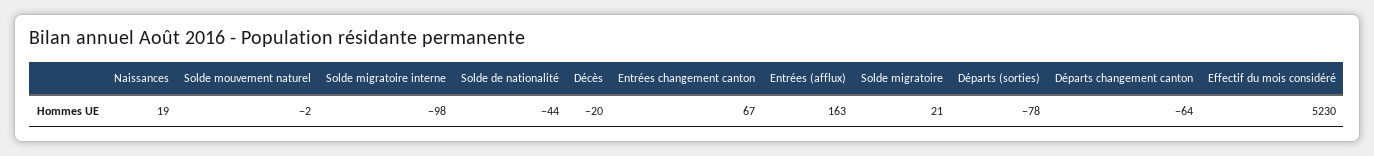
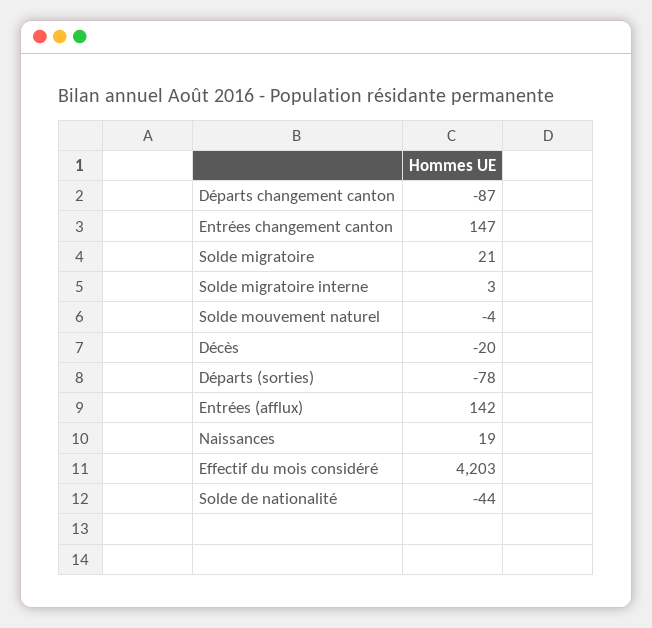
  {
    "Naissances": 19,
-   "Solde mouvement naturel": -2,
+   "Solde mouvement naturel": -4,
-   "Solde migratoire interne": -98,
+   "Solde migratoire interne": 3,
    "Solde de nationalité": -44,
    "Décès": -20,
-   "Entrées changement canton": 67,
+   "Entrées changement canton": 147,
-   "Entrées (afflux)": 163,
+   "Entrées (afflux)": 142,
    "Solde migratoire": 21,
    "Départs (sorties)": -78,
-   "Départs changement canton": -64,
+   "Départs changement canton": -87,
-   "Effectif du mois considéré": 5230
+   "Effectif du mois considéré": 4203
  }

